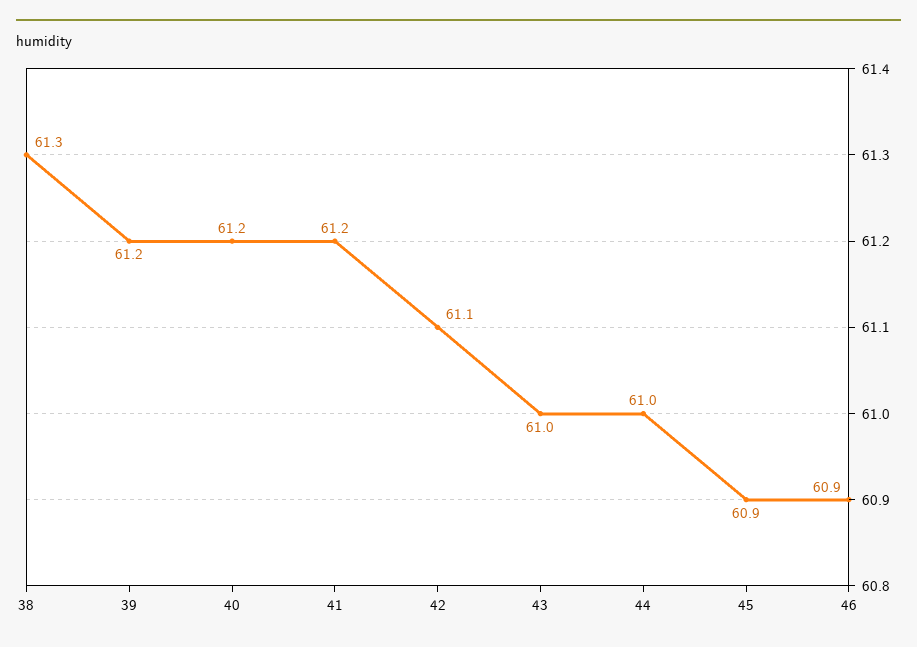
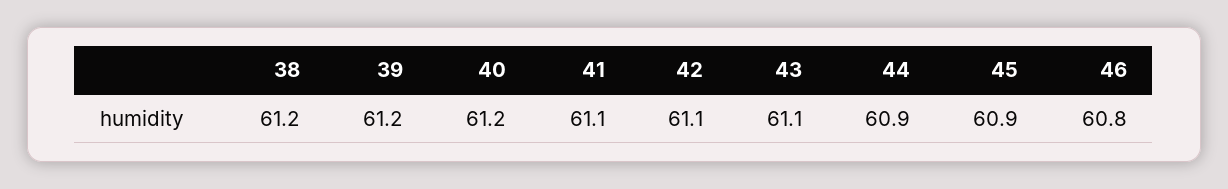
  {
-   "38": 61.3,
+   "38": 61.2,
    "39": 61.2,
    "40": 61.2,
-   "41": 61.2,
+   "41": 61.1,
    "42": 61.1,
-   "43": 61,
+   "43": 61.1,
-   "44": 61,
+   "44": 60.9,
    "45": 60.9,
-   "46": 60.9
+   "46": 60.8
  }

